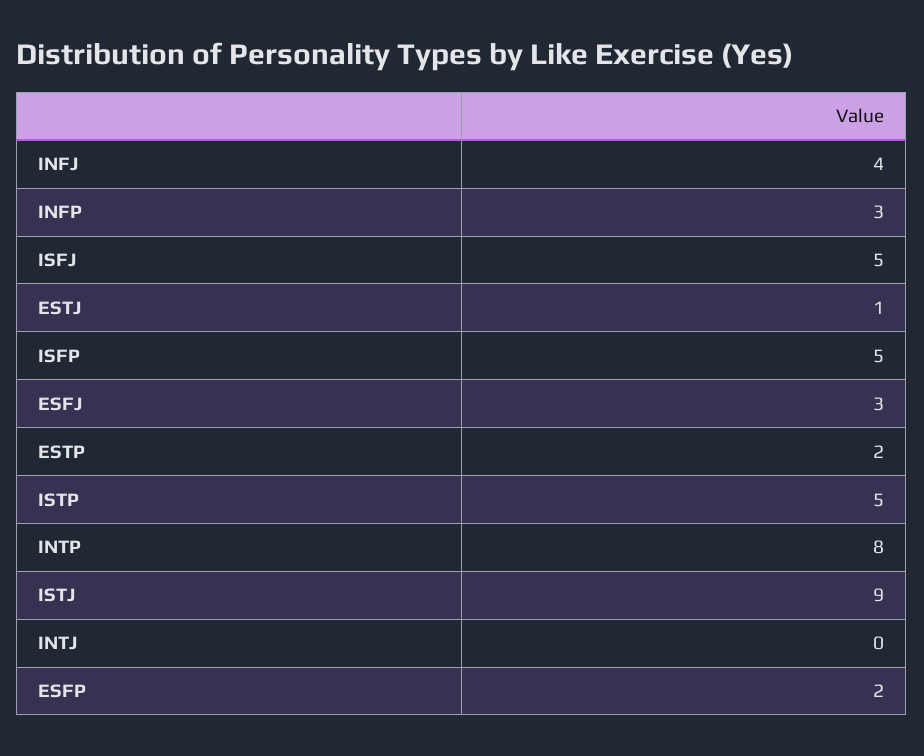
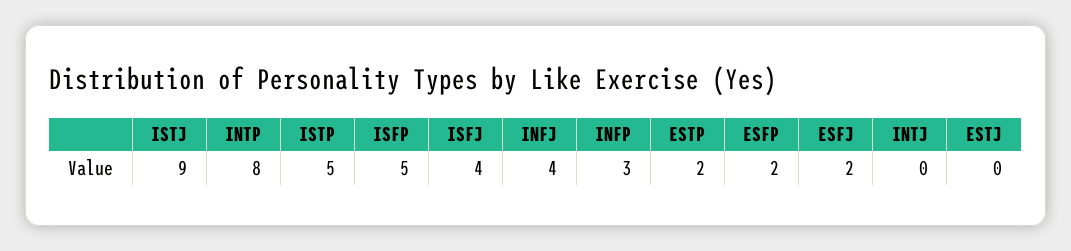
  {
    "INFJ": 4,
    "INFP": 3,
-   "ISFJ": 5,
+   "ISFJ": 4,
-   "ESTJ": 1,
+   "ESTJ": 0,
    "ISFP": 5,
-   "ESFJ": 3,
+   "ESFJ": 2,
    "ESTP": 2,
    "ISTP": 5,
    "INTP": 8,
    "ISTJ": 9,
    "INTJ": 0,
    "ESFP": 2
  }

